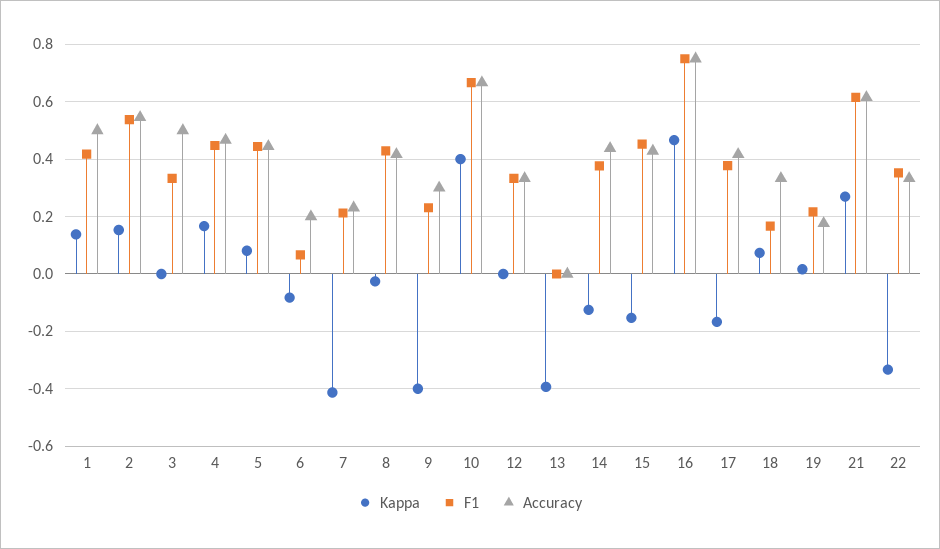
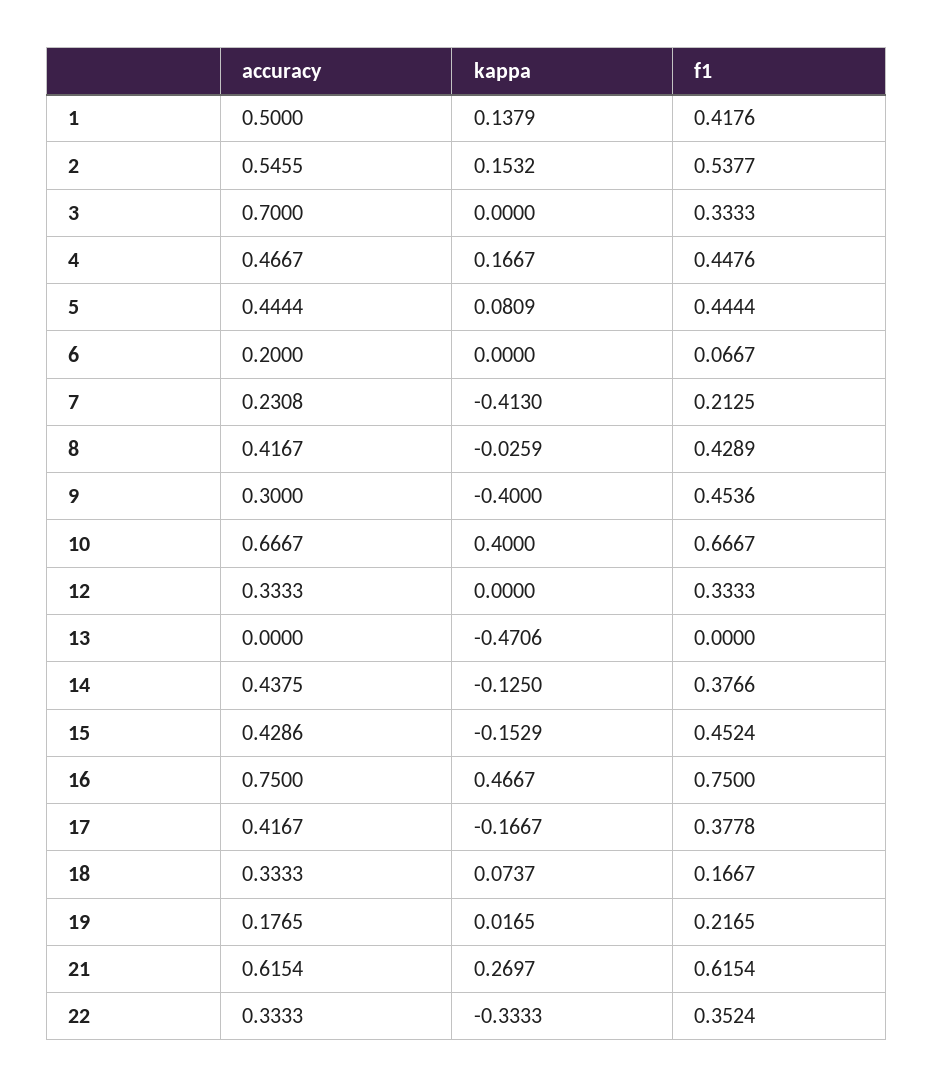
  {
    "Kappa": {
      "1": 0.1379,
      "2": 0.1532,
      "3": 0,
      "4": 0.1667,
      "5": 0.0809,
-     "6": -0.075,
+     "6": 0,
      "7": -0.413,
      "8": -0.0259,
      "9": -0.4,
      "10": 0.4,
      "12": 0,
-     "13": -0.4,
+     "13": -0.4706,
      "14": -0.125,
      "15": -0.1529,
      "16": 0.4667,
      "17": -0.1667,
      "18": 0.0737,
      "19": 0.0165,
      "21": 0.2697,
      "22": -0.3333
    },
    "F1": {
      "1": 0.4176,
      "2": 0.5377,
      "3": 0.3333,
      "4": 0.4476,
      "5": 0.4444,
      "6": 0.0667,
      "7": 0.2125,
      "8": 0.4289,
-     "9": 0.225,
+     "9": 0.4536,
      "10": 0.6667,
      "12": 0.3333,
      "13": 0,
      "14": 0.3766,
      "15": 0.4524,
      "16": 0.75,
      "17": 0.3778,
      "18": 0.1667,
      "19": 0.2165,
      "21": 0.6154,
      "22": 0.3524
    },
    "Accuracy": {
      "1": 0.5,
      "2": 0.5455,
-     "3": 0.5,
+     "3": 0.7,
      "4": 0.4667,
      "5": 0.4444,
      "6": 0.2,
      "7": 0.2308,
      "8": 0.4167,
      "9": 0.3,
      "10": 0.6667,
      "12": 0.3333,
      "13": 0,
      "14": 0.4375,
      "15": 0.4286,
      "16": 0.75,
      "17": 0.4167,
      "18": 0.3333,
      "19": 0.1765,
      "21": 0.6154,
      "22": 0.3333
    }
  }

